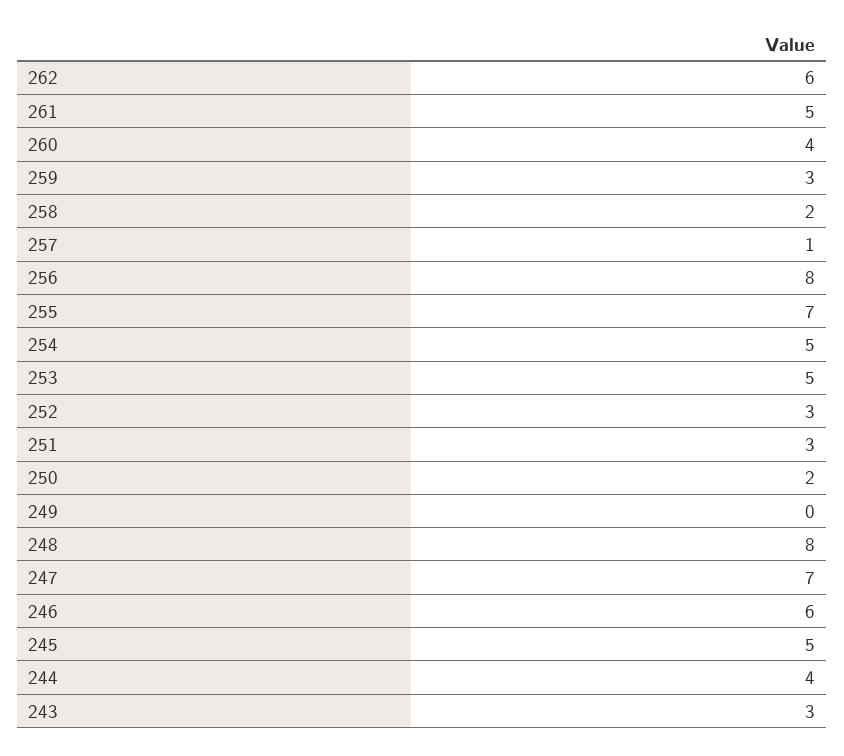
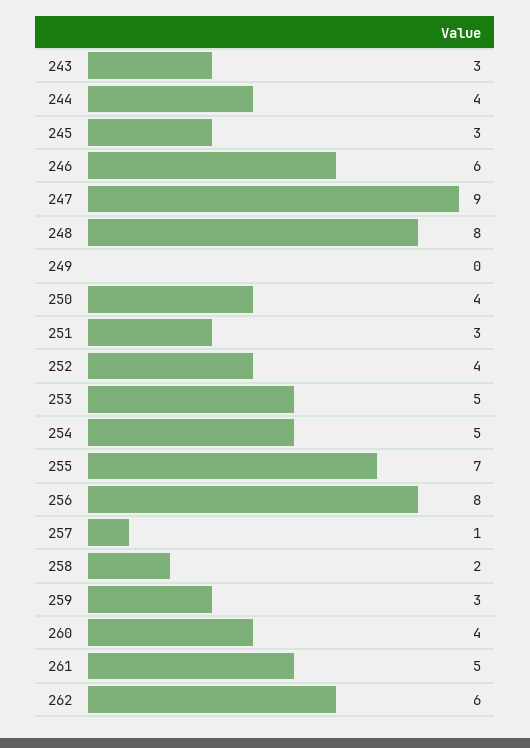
  {
    "262": 6,
    "261": 5,
    "260": 4,
    "259": 3,
    "258": 2,
    "257": 1,
    "256": 8,
    "255": 7,
    "254": 5,
    "253": 5,
-   "252": 3,
+   "252": 4,
    "251": 3,
-   "250": 2,
+   "250": 4,
    "249": 0,
    "248": 8,
-   "247": 7,
+   "247": 9,
    "246": 6,
-   "245": 5,
+   "245": 3,
    "244": 4,
    "243": 3
  }

